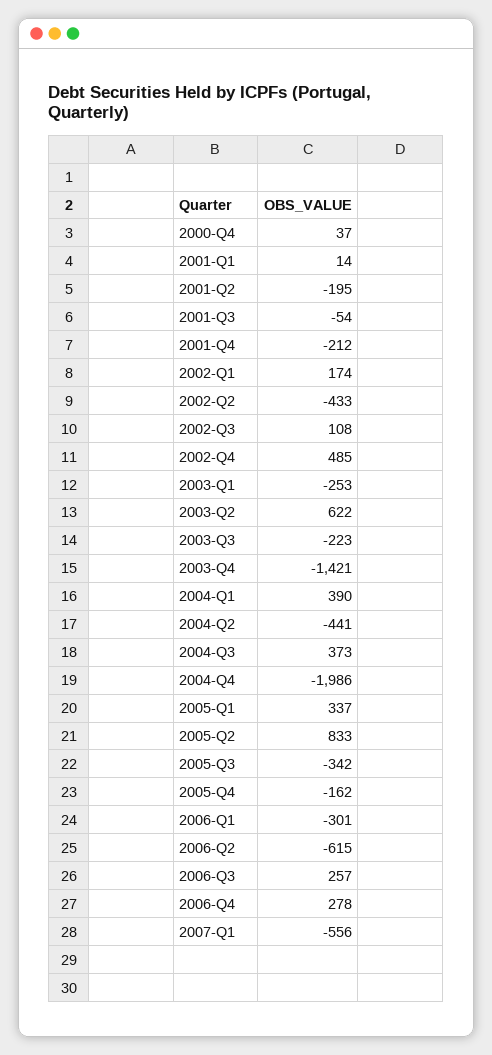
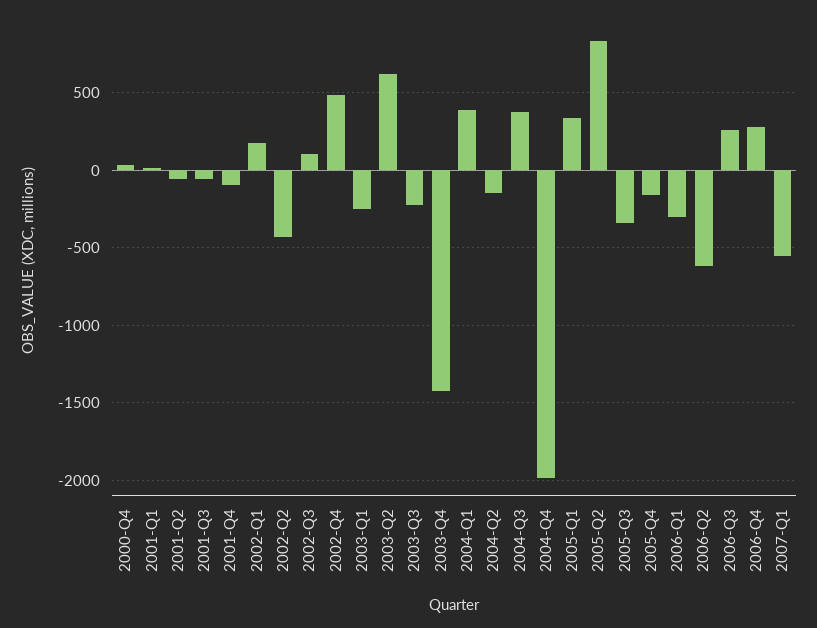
  {
    "2000-Q4": 37,
    "2001-Q1": 14,
-   "2001-Q2": -195,
+   "2001-Q2": -50,
    "2001-Q3": -54,
-   "2001-Q4": -212,
+   "2001-Q4": -100,
    "2002-Q1": 174,
    "2002-Q2": -433,
    "2002-Q3": 108,
    "2002-Q4": 485,
    "2003-Q1": -253,
    "2003-Q2": 622,
    "2003-Q3": -223,
    "2003-Q4": -1421,
    "2004-Q1": 390,
-   "2004-Q2": -441,
+   "2004-Q2": -150,
    "2004-Q3": 373,
    "2004-Q4": -1986,
    "2005-Q1": 337,
    "2005-Q2": 833,
    "2005-Q3": -342,
    "2005-Q4": -162,
    "2006-Q1": -301,
    "2006-Q2": -615,
    "2006-Q3": 257,
    "2006-Q4": 278,
    "2007-Q1": -556
  }

